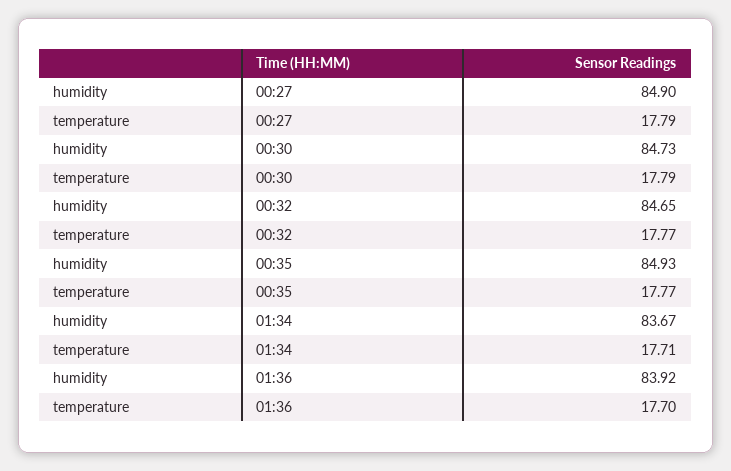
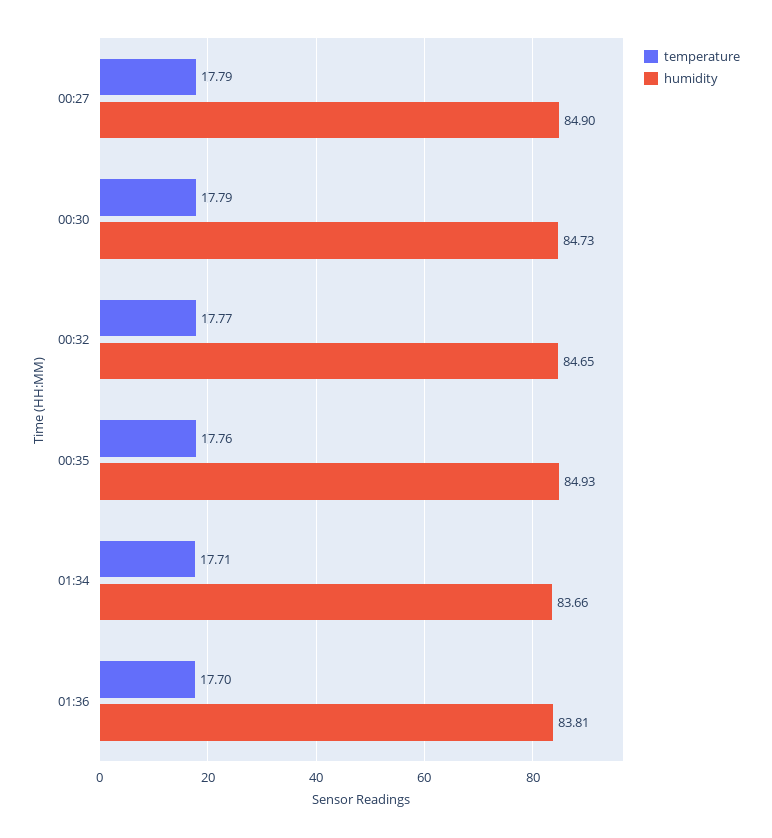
  {
    "humidity": {
      "00:27": 84.9,
      "00:30": 84.73,
      "00:32": 84.65,
      "00:35": 84.93,
-     "01:34": 83.67,
+     "01:34": 83.66,
-     "01:36": 83.92
+     "01:36": 83.81
    },
    "temperature": {
      "00:27": 17.79,
      "00:30": 17.79,
      "00:32": 17.77,
-     "00:35": 17.77,
+     "00:35": 17.76,
      "01:34": 17.71,
      "01:36": 17.7
    }
  }

